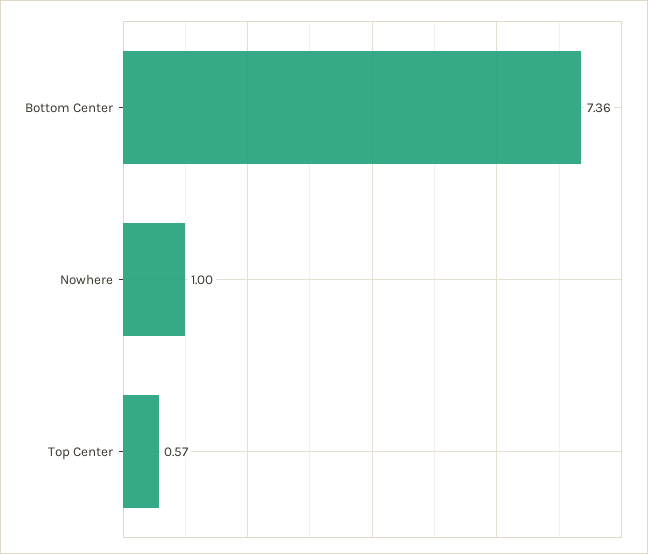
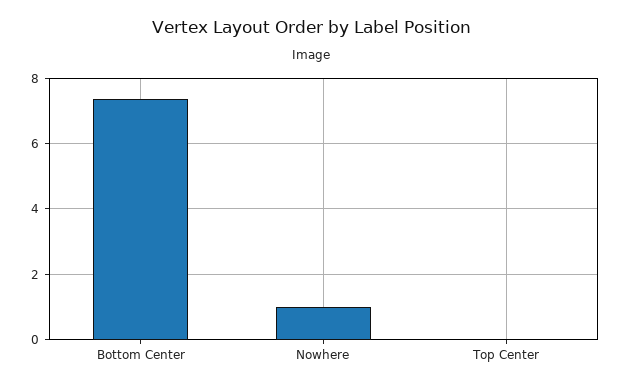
  {
    "Bottom Center": 7.36,
    "Nowhere": 1,
-   "Top Center": 0.57
+   "Top Center": 0
  }

